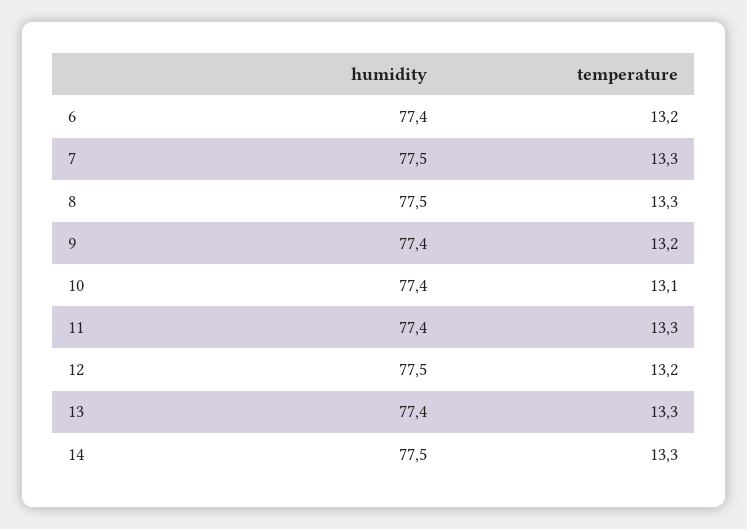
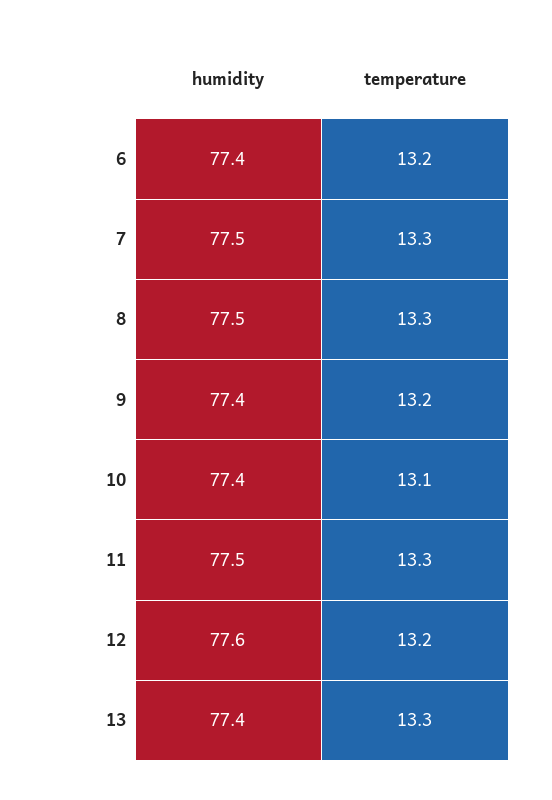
  {
    "humidity": {
      "6": 77.4,
      "7": 77.5,
      "8": 77.5,
      "9": 77.4,
      "10": 77.4,
-     "11": 77.4,
+     "11": 77.5,
-     "12": 77.5,
+     "12": 77.6,
-     "13": 77.4,
+     "13": 77.4
-     "14": 77.5
    },
    "temperature": {
      "6": 13.2,
      "7": 13.3,
      "8": 13.3,
      "9": 13.2,
      "10": 13.1,
      "11": 13.3,
      "12": 13.2,
-     "13": 13.3,
+     "13": 13.3
-     "14": 13.3
    }
  }

